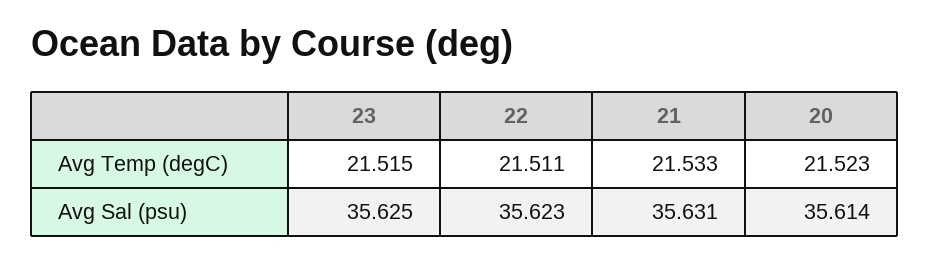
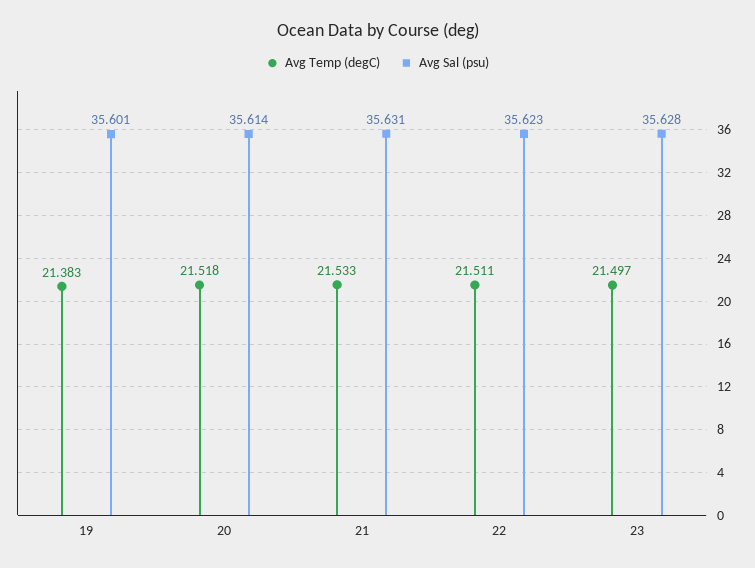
  {
    "Avg Temp (degC)": {
-     "23": 21.515,
+     "23": 21.497,
      "22": 21.511,
      "21": 21.533,
-     "20": 21.523
+     "20": 21.518,
+     "19": 21.383
    },
    "Avg Sal (psu)": {
-     "23": 35.625,
+     "23": 35.628,
      "22": 35.623,
      "21": 35.631,
-     "20": 35.614
+     "20": 35.614,
+     "19": 35.601
    }
  }

